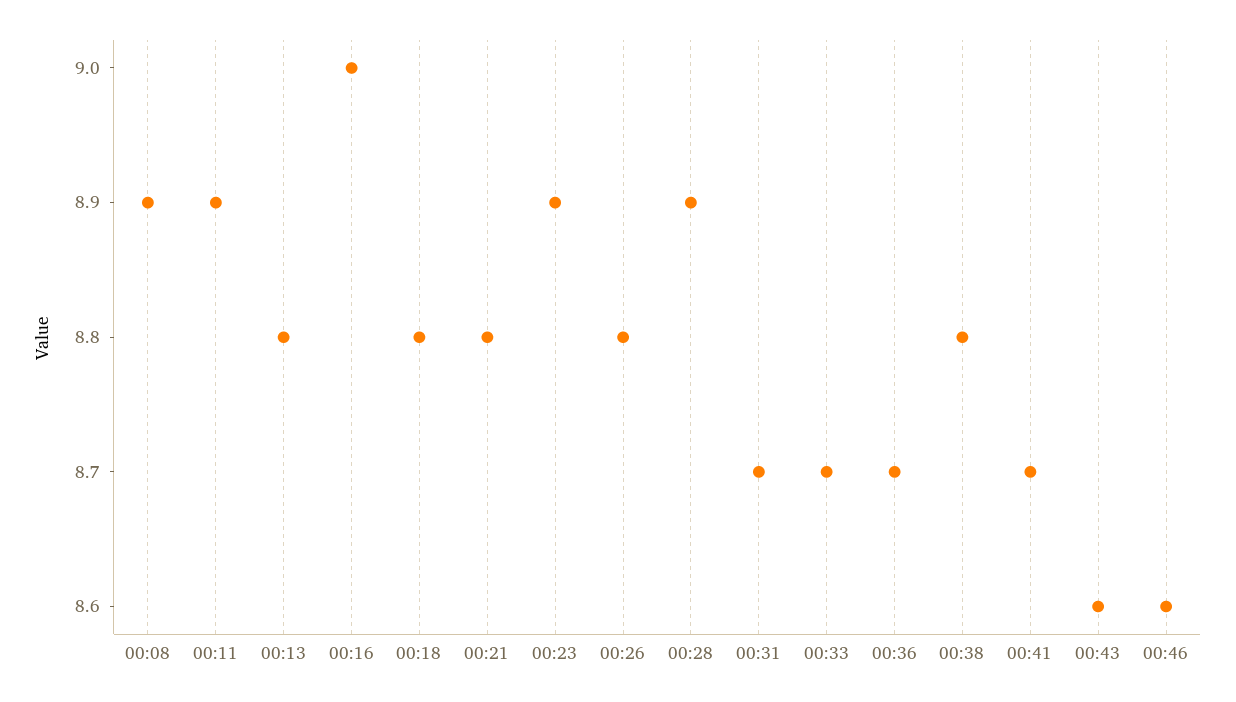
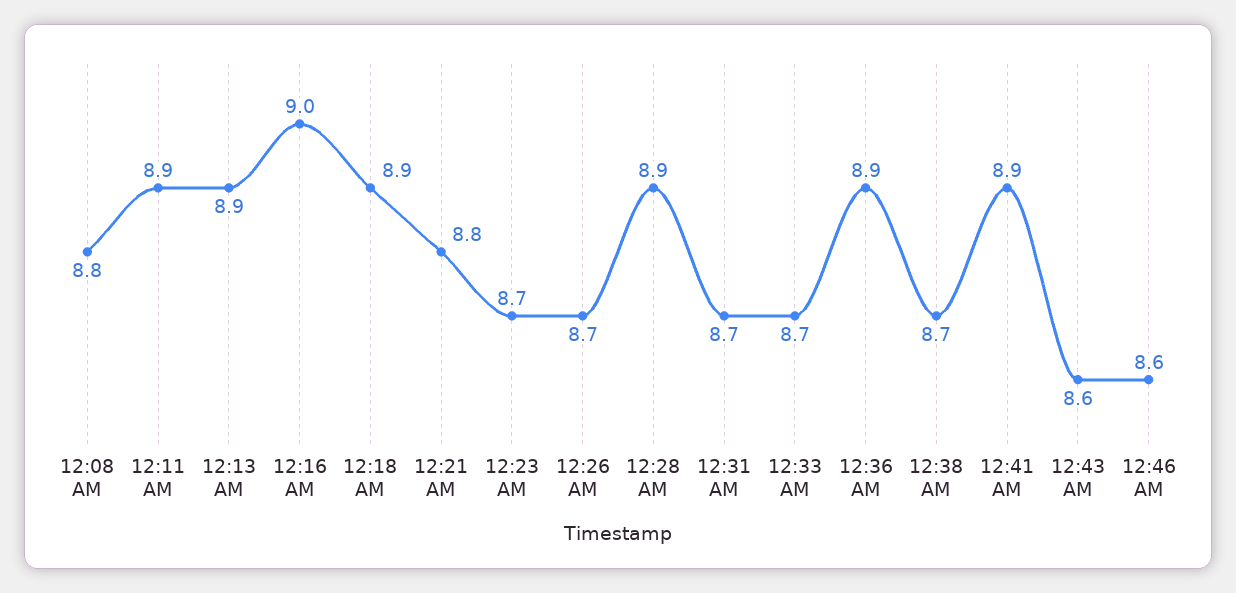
  {
-   "00:08": 8.9,
+   "00:08": 8.8,
    "00:11": 8.9,
-   "00:13": 8.8,
+   "00:13": 8.9,
    "00:16": 9,
-   "00:18": 8.8,
+   "00:18": 8.9,
    "00:21": 8.8,
-   "00:23": 8.9,
+   "00:23": 8.7,
-   "00:26": 8.8,
+   "00:26": 8.7,
    "00:28": 8.9,
    "00:31": 8.7,
    "00:33": 8.7,
-   "00:36": 8.7,
+   "00:36": 8.9,
-   "00:38": 8.8,
+   "00:38": 8.7,
-   "00:41": 8.7,
+   "00:41": 8.9,
    "00:43": 8.6,
    "00:46": 8.6
  }

